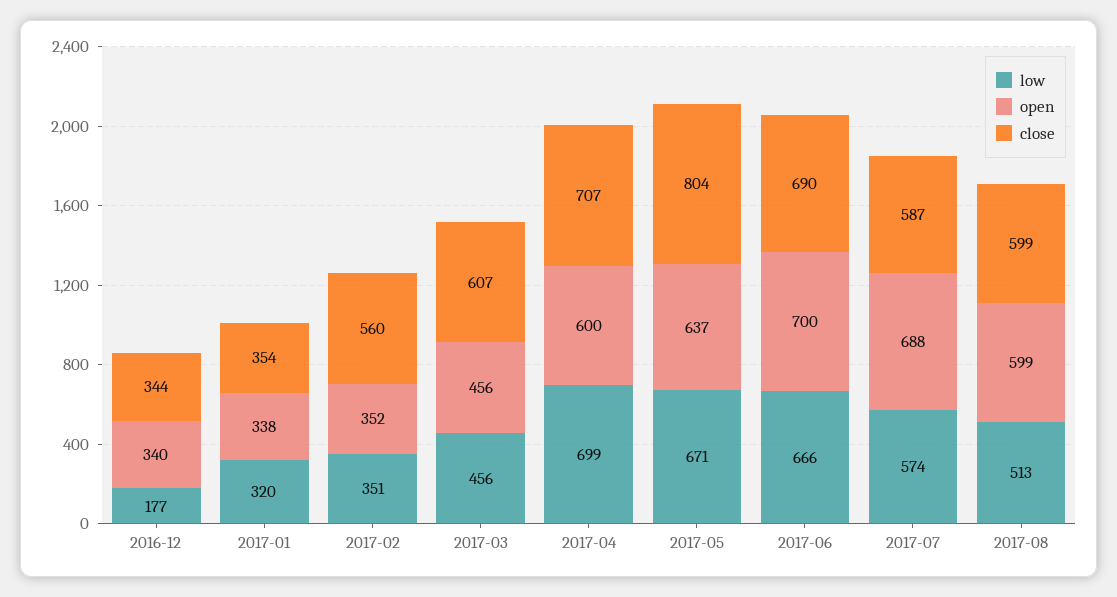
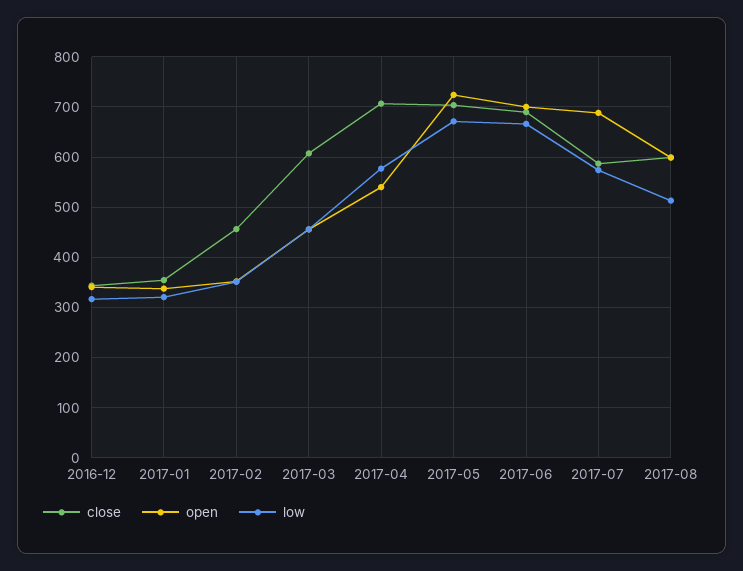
  {
    "low": {
-     "2016-12": 177,
+     "2016-12": 320,
      "2017-01": 320,
      "2017-02": 351,
      "2017-03": 456,
-     "2017-04": 699,
+     "2017-04": 580,
      "2017-05": 671,
      "2017-06": 666,
      "2017-07": 574,
      "2017-08": 513
    },
    "open": {
      "2016-12": 340,
      "2017-01": 338,
      "2017-02": 352,
      "2017-03": 456,
-     "2017-04": 600,
+     "2017-04": 540,
-     "2017-05": 637,
+     "2017-05": 720,
      "2017-06": 700,
      "2017-07": 688,
      "2017-08": 599
    },
    "close": {
      "2016-12": 344,
      "2017-01": 354,
-     "2017-02": 560,
+     "2017-02": 460,
      "2017-03": 607,
      "2017-04": 707,
-     "2017-05": 804,
+     "2017-05": 700,
      "2017-06": 690,
      "2017-07": 587,
      "2017-08": 599
    }
  }

